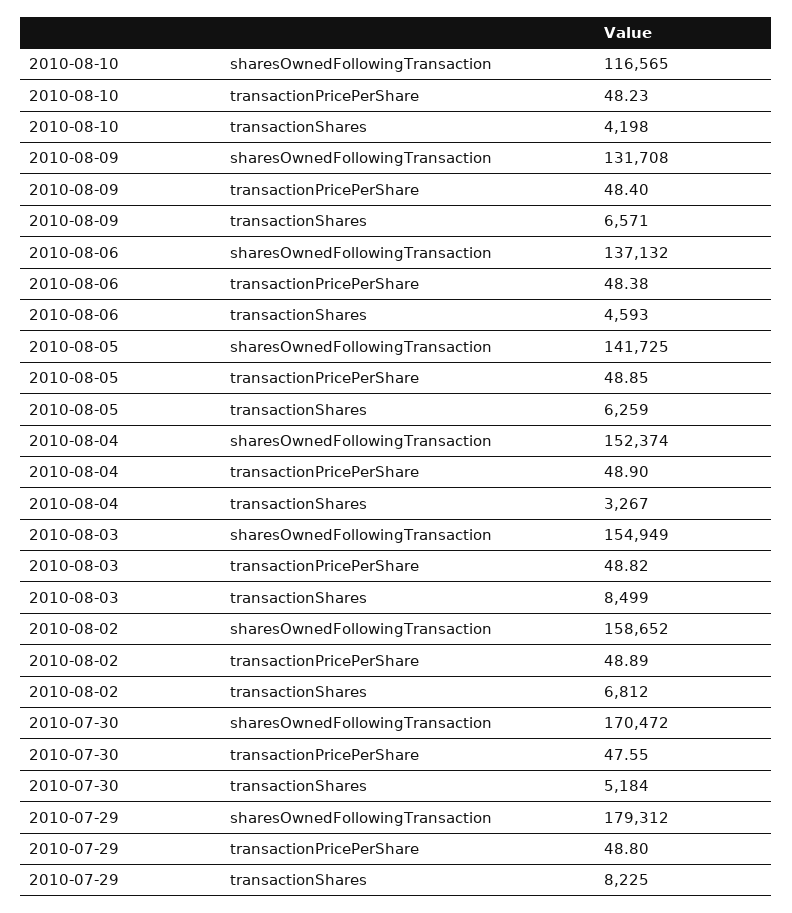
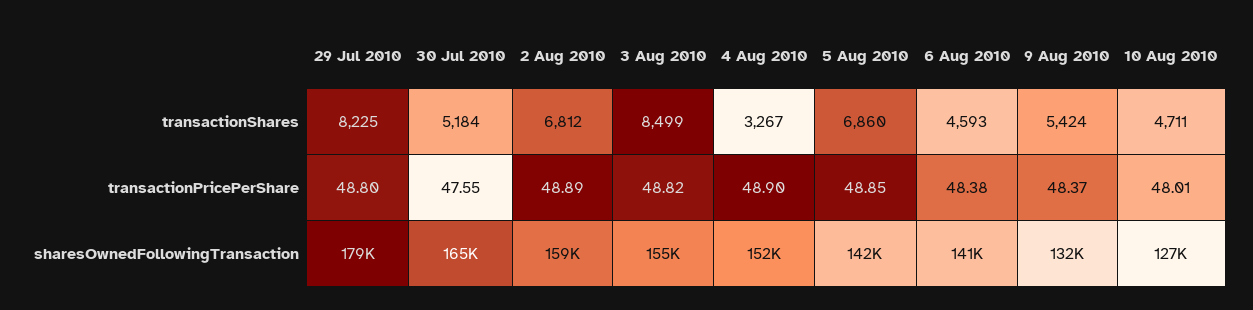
  {
    "2010-08-10": {
-     "sharesOwnedFollowingTransaction": 116565,
+     "sharesOwnedFollowingTransaction": 127000,
-     "transactionPricePerShare": 48.23,
+     "transactionPricePerShare": 48.01,
-     "transactionShares": 4198
+     "transactionShares": 4711
    },
    "2010-08-09": {
      "sharesOwnedFollowingTransaction": 131708,
-     "transactionPricePerShare": 48.4,
+     "transactionPricePerShare": 48.37,
-     "transactionShares": 6571
+     "transactionShares": 5424
    },
    "2010-08-06": {
-     "sharesOwnedFollowingTransaction": 137132,
+     "sharesOwnedFollowingTransaction": 141000,
      "transactionPricePerShare": 48.38,
      "transactionShares": 4593
    },
    "2010-08-05": {
      "sharesOwnedFollowingTransaction": 141725,
      "transactionPricePerShare": 48.85,
-     "transactionShares": 6259
+     "transactionShares": 6860
    },
    "2010-08-04": {
      "sharesOwnedFollowingTransaction": 152374,
      "transactionPricePerShare": 48.9,
      "transactionShares": 3267
    },
    "2010-08-03": {
      "sharesOwnedFollowingTransaction": 154949,
      "transactionPricePerShare": 48.82,
      "transactionShares": 8499
    },
    "2010-08-02": {
      "sharesOwnedFollowingTransaction": 158652,
      "transactionPricePerShare": 48.89,
      "transactionShares": 6812
    },
    "2010-07-30": {
-     "sharesOwnedFollowingTransaction": 170472,
+     "sharesOwnedFollowingTransaction": 165000,
      "transactionPricePerShare": 47.55,
      "transactionShares": 5184
    },
    "2010-07-29": {
      "sharesOwnedFollowingTransaction": 179312,
      "transactionPricePerShare": 48.8,
      "transactionShares": 8225
    }
  }

